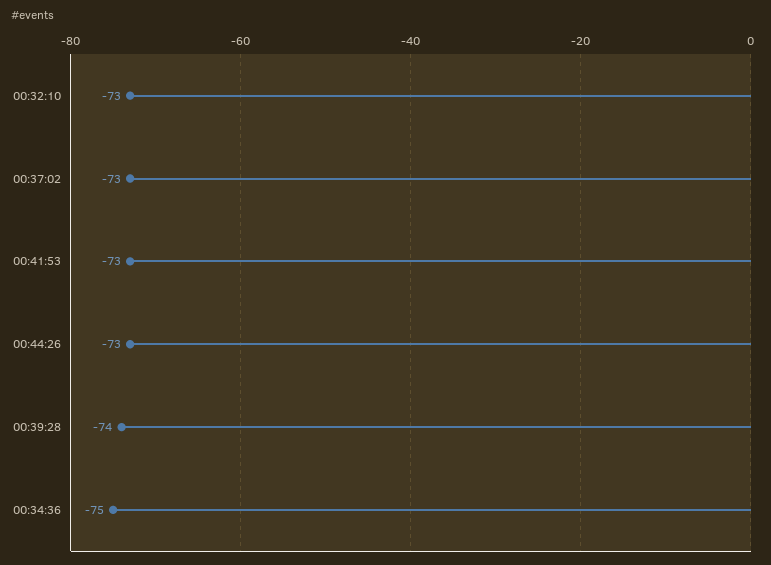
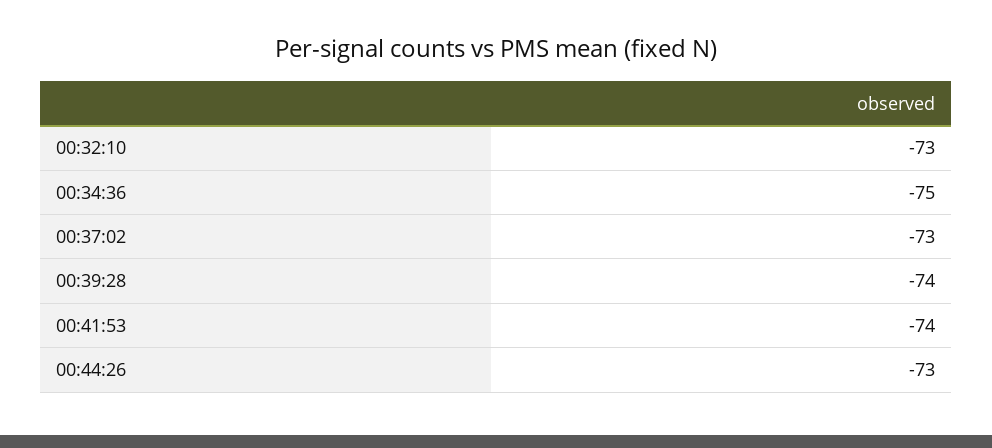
  {
    "00:32:10": -73,
    "00:37:02": -73,
-   "00:41:53": -73,
+   "00:41:53": -74,
    "00:44:26": -73,
    "00:39:28": -74,
    "00:34:36": -75
  }

